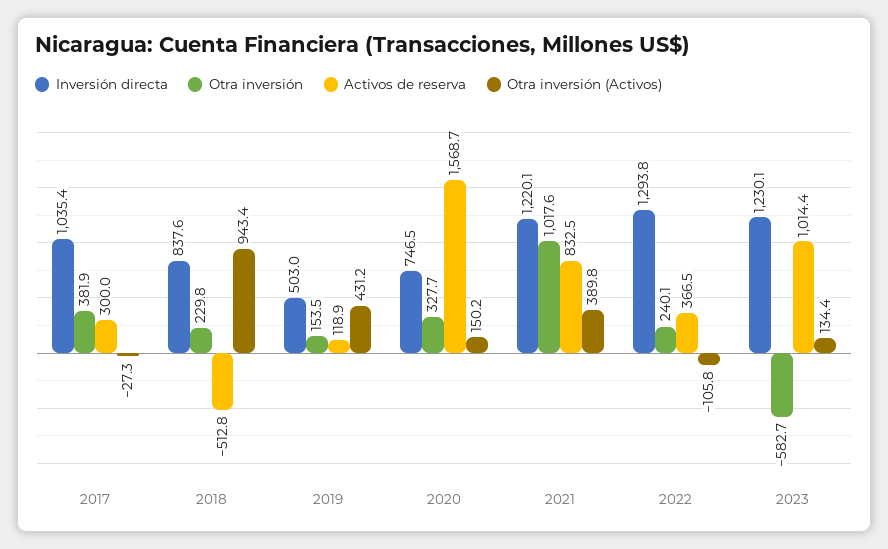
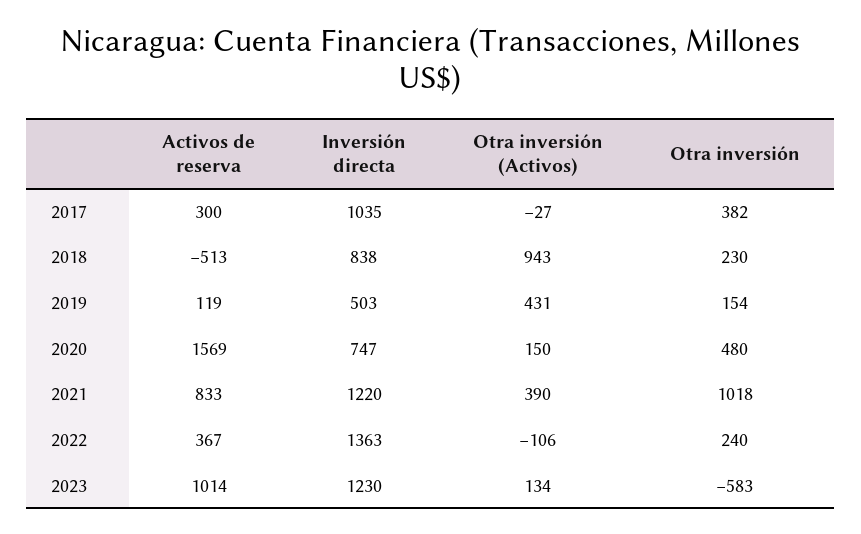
  {
    "Inversión directa": {
      "2017": 1035.4,
      "2018": 837.6,
      "2019": 503,
      "2020": 746.5,
      "2021": 1220.1,
-     "2022": 1293.8,
+     "2022": 1363,
      "2023": 1230.1
    },
    "Otra inversión": {
      "2017": 381.9,
      "2018": 229.8,
      "2019": 153.5,
-     "2020": 327.7,
+     "2020": 480,
      "2021": 1017.6,
      "2022": 240.1,
      "2023": -582.7
    },
    "Activos de reserva": {
      "2017": 300,
      "2018": -512.8,
      "2019": 118.9,
      "2020": 1568.7,
      "2021": 832.5,
      "2022": 366.5,
      "2023": 1014.4
    },
    "Otra inversión (Activos)": {
      "2017": -27.3,
      "2018": 943.4,
      "2019": 431.2,
      "2020": 150.2,
      "2021": 389.8,
      "2022": -105.8,
      "2023": 134.4
    }
  }

